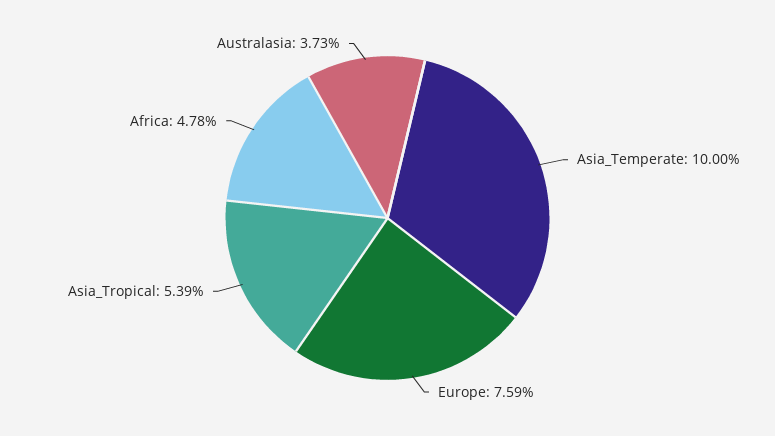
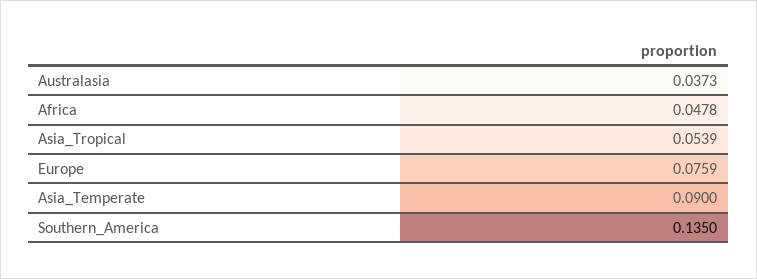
  {
-   "Asia_Temperate": 0.1,
+   "Asia_Temperate": 0.09,
    "Europe": 0.0759,
    "Asia_Tropical": 0.0539,
    "Africa": 0.0478,
-   "Australasia": 0.0373
+   "Australasia": 0.0373,
+   "Southern_America": 0.135
  }

